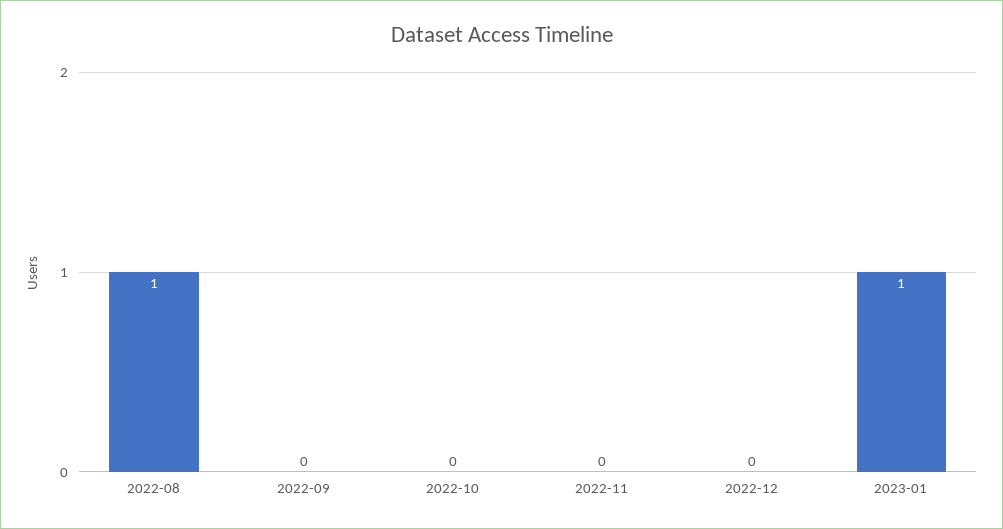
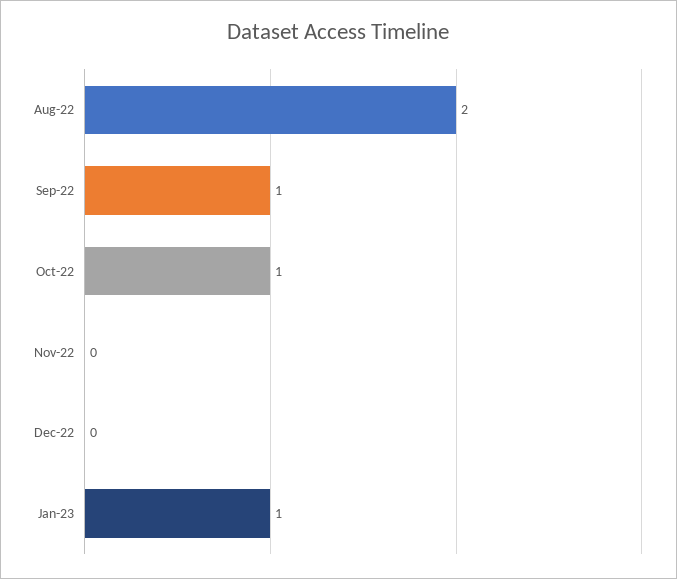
  {
-   "2022-08": 1,
+   "2022-08": 2,
-   "2022-09": 0,
+   "2022-09": 1,
-   "2022-10": 0,
+   "2022-10": 1,
    "2022-11": 0,
    "2022-12": 0,
    "2023-01": 1
  }

